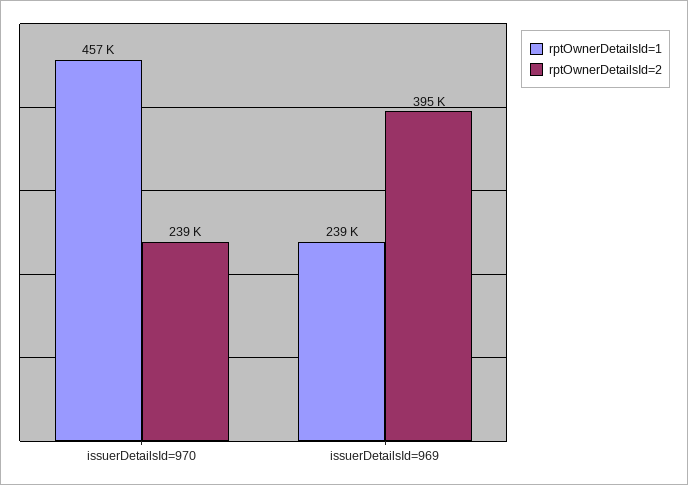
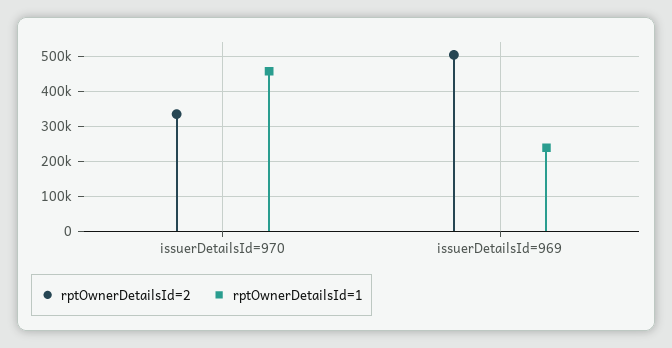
  {
    "rptOwnerDetailsId=1": {
      "issuerDetailsId=970": 457000,
      "issuerDetailsId=969": 239000
    },
    "rptOwnerDetailsId=2": {
-     "issuerDetailsId=970": 239000,
+     "issuerDetailsId=970": 340000,
-     "issuerDetailsId=969": 395000
+     "issuerDetailsId=969": 500000
    }
  }

